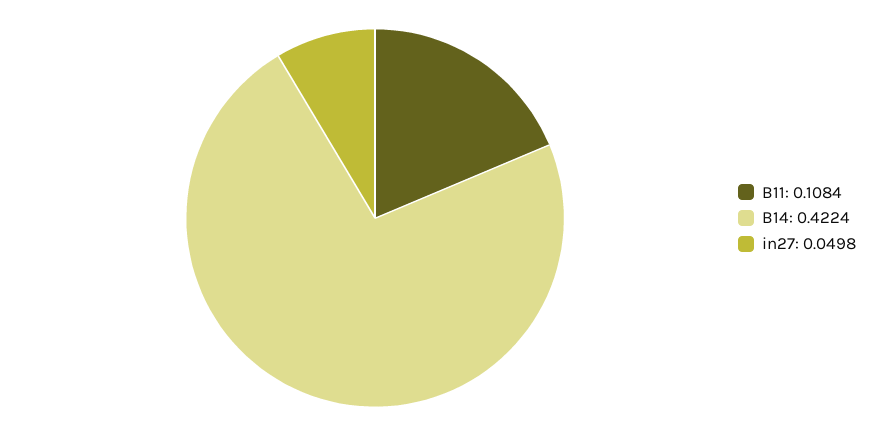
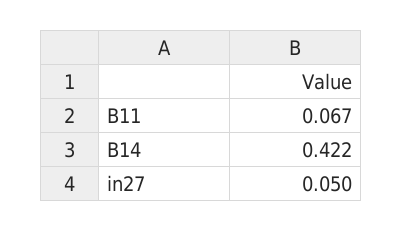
  {
-   "B11": 0.1084,
+   "B11": 0.067,
    "B14": 0.4224,
    "in27": 0.0498
  }

